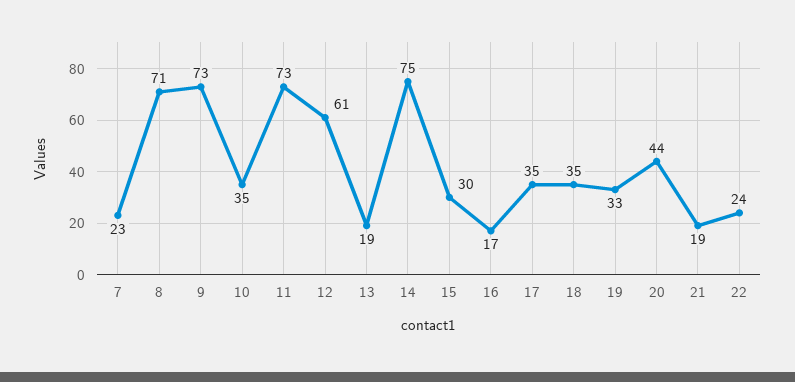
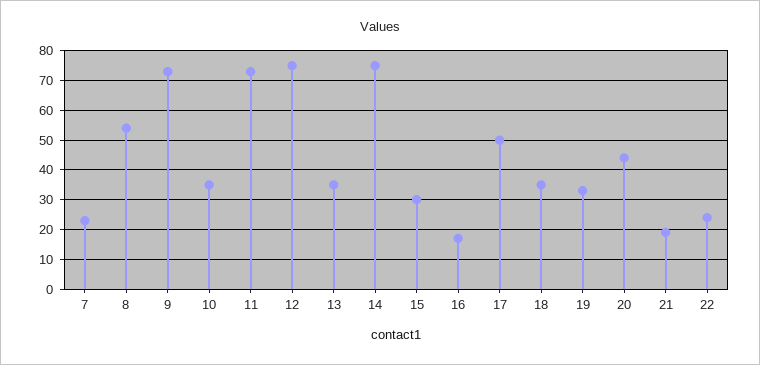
  {
    "7": 23,
-   "8": 71,
+   "8": 55,
    "9": 73,
    "10": 35,
    "11": 73,
-   "12": 61,
+   "12": 75,
-   "13": 19,
+   "13": 35,
    "14": 75,
    "15": 30,
    "16": 17,
-   "17": 35,
+   "17": 50,
    "18": 35,
    "19": 33,
    "20": 44,
    "21": 19,
    "22": 24
  }

